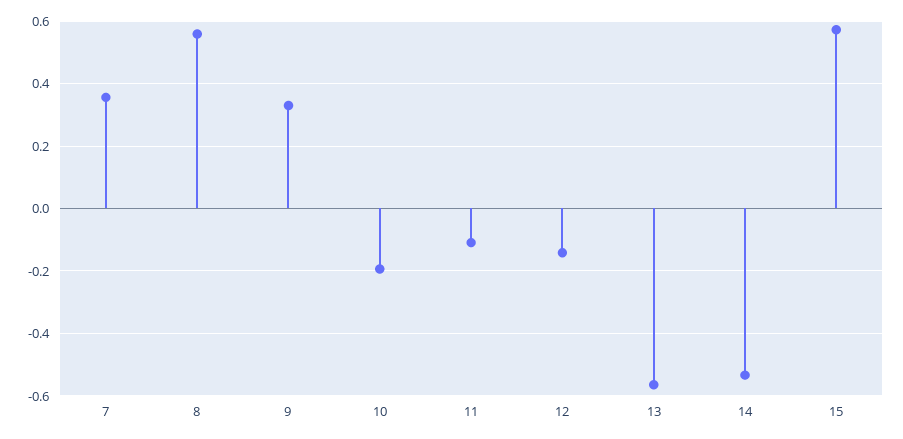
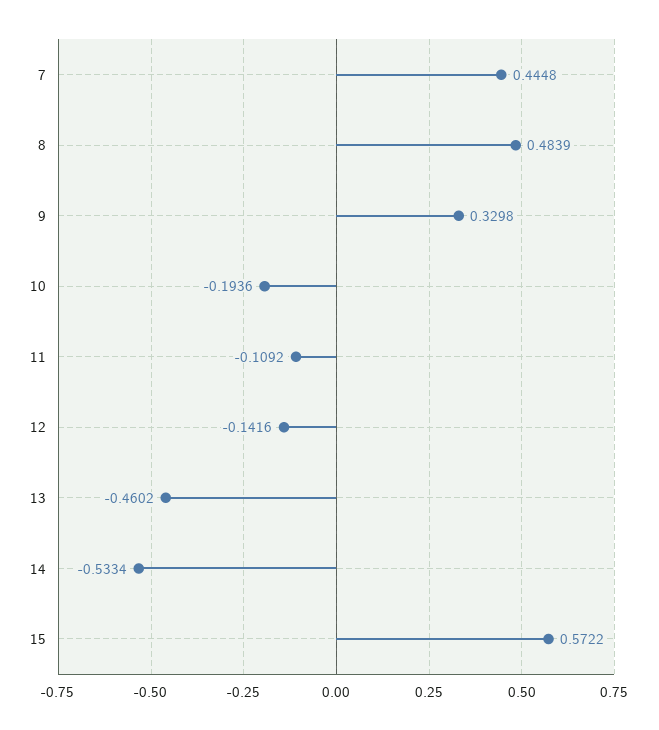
  {
-   "7": 0.36,
+   "7": 0.4448,
-   "8": 0.56,
+   "8": 0.4839,
    "9": 0.3298,
    "10": -0.1936,
    "11": -0.1092,
    "12": -0.1416,
-   "13": -0.56,
+   "13": -0.4602,
    "14": -0.5334,
    "15": 0.5722
  }

